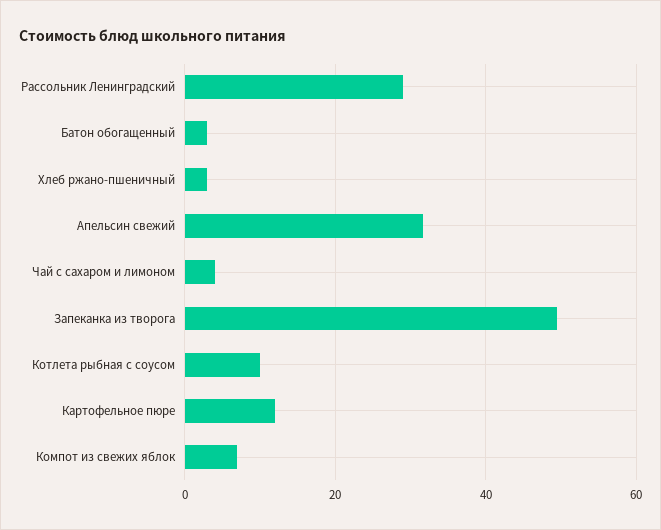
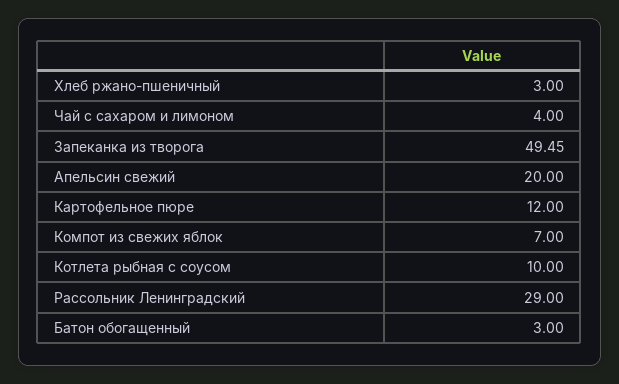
  {
    "Рассольник Ленинградский": 29,
    "Батон обогащенный": 3,
    "Хлеб ржано-пшеничный": 3,
-   "Апельсин свежий": 32,
+   "Апельсин свежий": 20,
    "Чай с сахаром и лимоном": 4,
    "Запеканка из творога": 49.45,
    "Котлета рыбная с соусом": 10,
    "Картофельное пюре": 12,
    "Компот из свежих яблок": 7
  }

